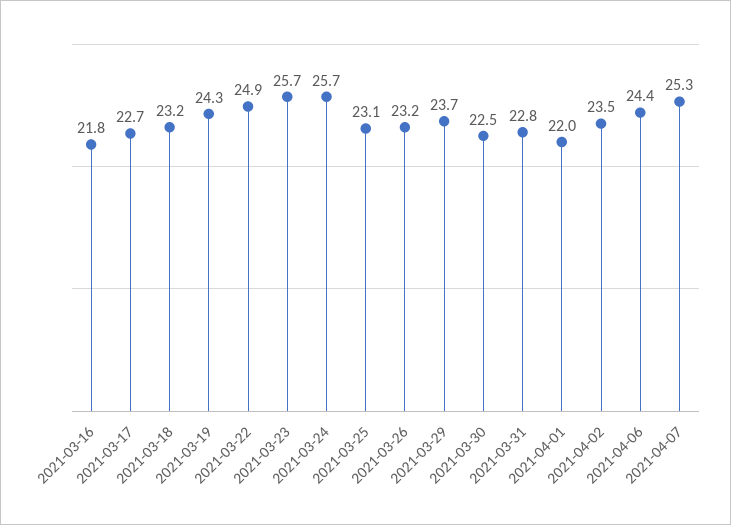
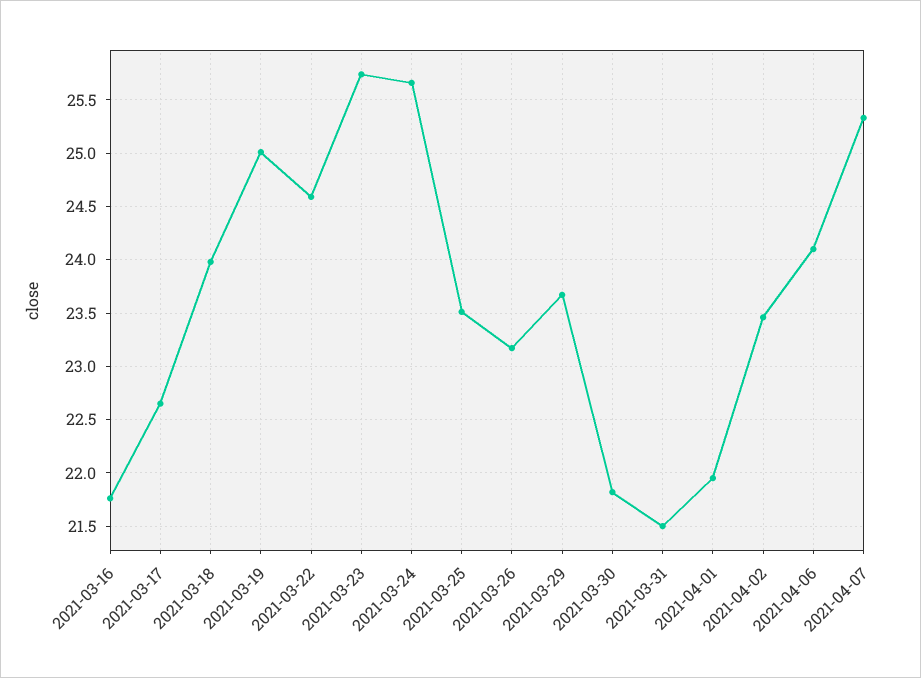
  {
    "2021-03-16": 21.8,
    "2021-03-17": 22.7,
-   "2021-03-18": 23.2,
+   "2021-03-18": 24,
-   "2021-03-19": 24.3,
+   "2021-03-19": 25,
-   "2021-03-22": 24.9,
+   "2021-03-22": 24.6,
    "2021-03-23": 25.7,
    "2021-03-24": 25.7,
-   "2021-03-25": 23.1,
+   "2021-03-25": 23.5,
    "2021-03-26": 23.2,
    "2021-03-29": 23.7,
-   "2021-03-30": 22.5,
+   "2021-03-30": 21.8,
-   "2021-03-31": 22.8,
+   "2021-03-31": 21.5,
    "2021-04-01": 22,
    "2021-04-02": 23.5,
-   "2021-04-06": 24.4,
+   "2021-04-06": 24.1,
    "2021-04-07": 25.3
  }

